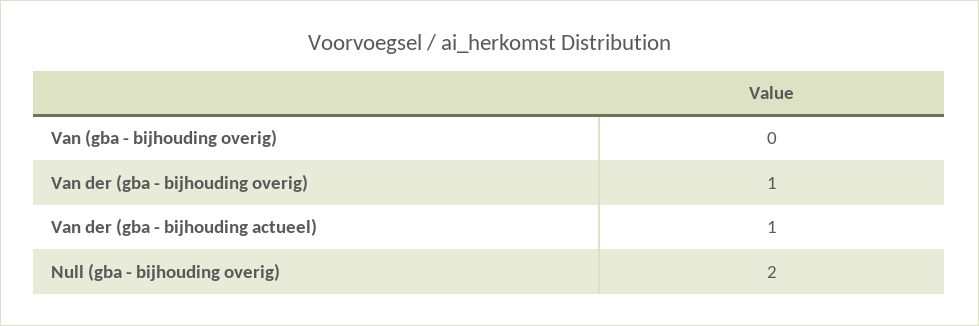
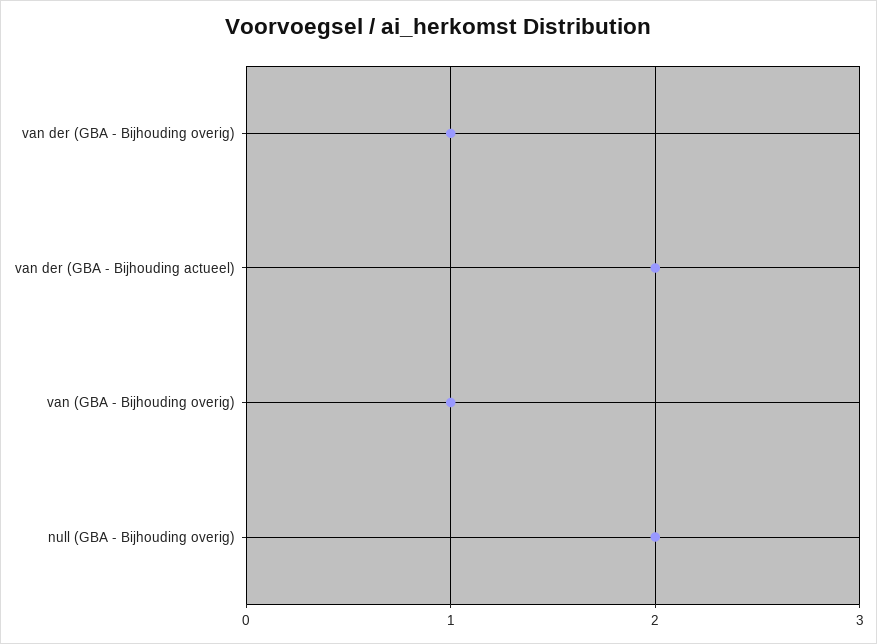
  {
-   "Van (gba - bijhouding overig)": 0,
+   "Van (gba - bijhouding overig)": 1,
    "Van der (gba - bijhouding overig)": 1,
-   "Van der (gba - bijhouding actueel)": 1,
+   "Van der (gba - bijhouding actueel)": 2,
    "Null (gba - bijhouding overig)": 2
  }

